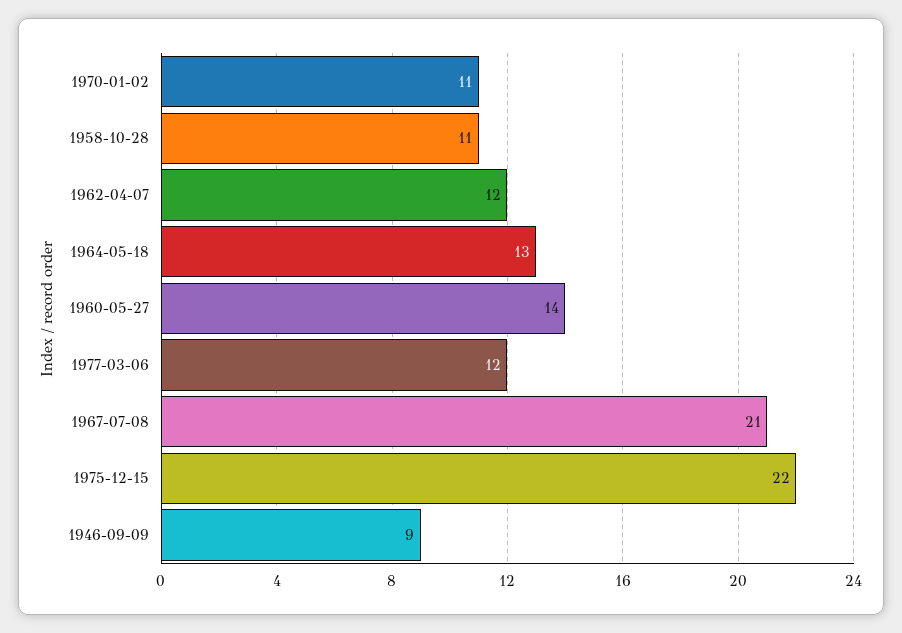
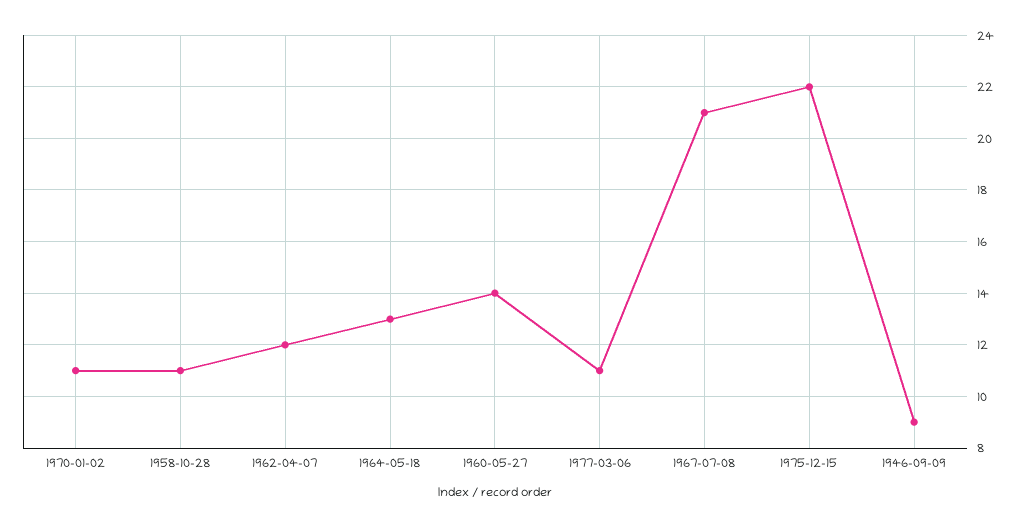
  {
    "1970-01-02": 11,
    "1958-10-28": 11,
    "1962-04-07": 12,
    "1964-05-18": 13,
    "1960-05-27": 14,
-   "1977-03-06": 12,
+   "1977-03-06": 11,
    "1967-07-08": 21,
    "1975-12-15": 22,
    "1946-09-09": 9
  }

